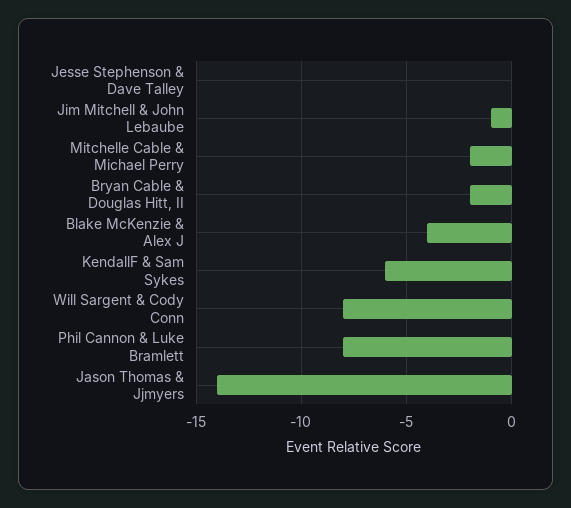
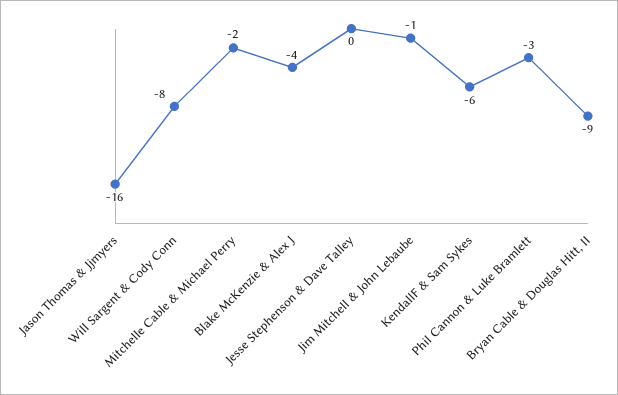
  {
    "Jesse Stephenson & Dave Talley": 0,
    "Jim Mitchell & John Lebaube": -1,
    "Mitchelle Cable & Michael Perry": -2,
-   "Bryan Cable & Douglas Hitt, II": -2,
+   "Bryan Cable & Douglas Hitt, II": -9,
    "Blake McKenzie & Alex J": -4,
    "KendallF & Sam Sykes": -6,
    "Will Sargent & Cody Conn": -8,
-   "Phil Cannon & Luke Bramlett": -8,
+   "Phil Cannon & Luke Bramlett": -3,
-   "Jason Thomas & Jjmyers": -14
+   "Jason Thomas & Jjmyers": -16
  }

